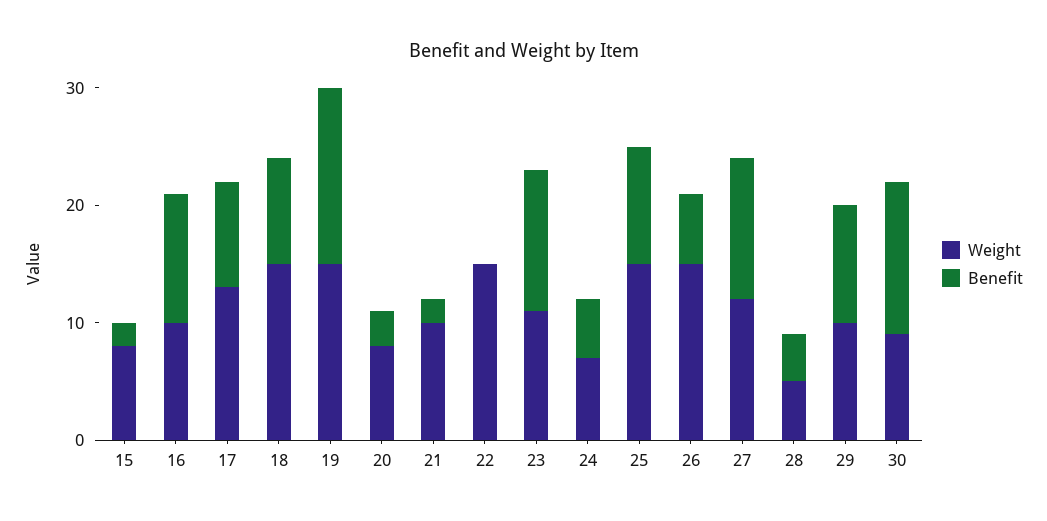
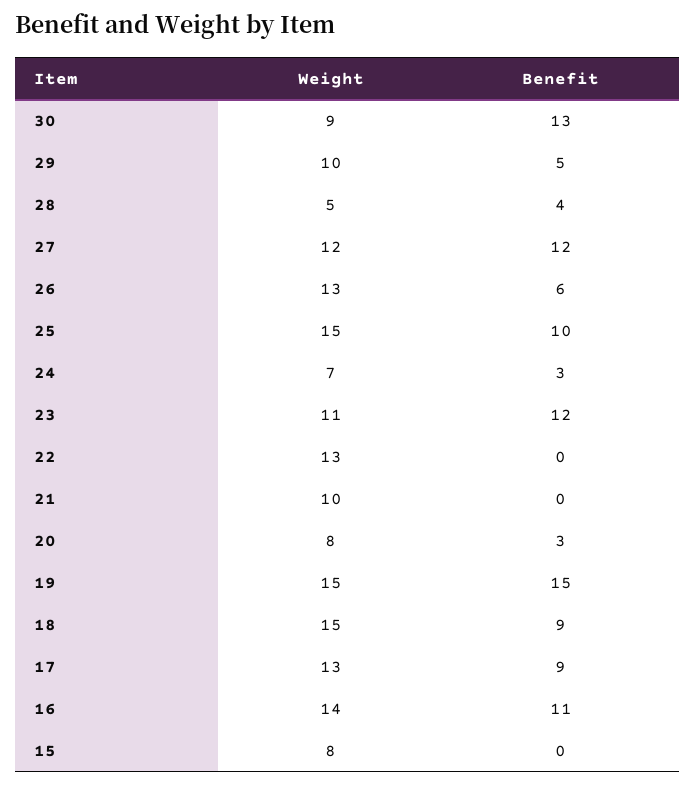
  {
    "Weight": {
      "15": 8,
-     "16": 10,
+     "16": 14,
      "17": 13,
      "18": 15,
      "19": 15,
      "20": 8,
      "21": 10,
-     "22": 15,
+     "22": 13,
      "23": 11,
      "24": 7,
      "25": 15,
-     "26": 15,
+     "26": 13,
      "27": 12,
      "28": 5,
      "29": 10,
      "30": 9
    },
    "Benefit": {
-     "15": 2,
+     "15": 0,
      "16": 11,
      "17": 9,
      "18": 9,
      "19": 15,
      "20": 3,
-     "21": 2,
+     "21": 0,
      "22": 0,
      "23": 12,
-     "24": 5,
+     "24": 3,
      "25": 10,
      "26": 6,
      "27": 12,
      "28": 4,
-     "29": 10,
+     "29": 5,
      "30": 13
    }
  }

